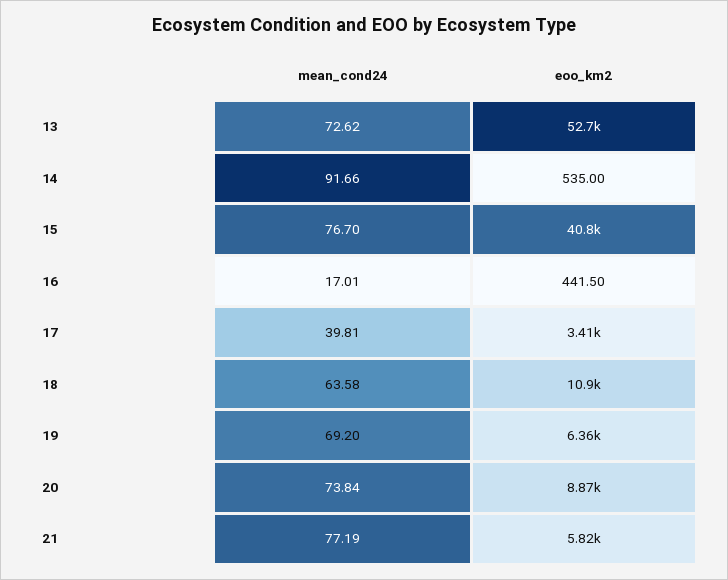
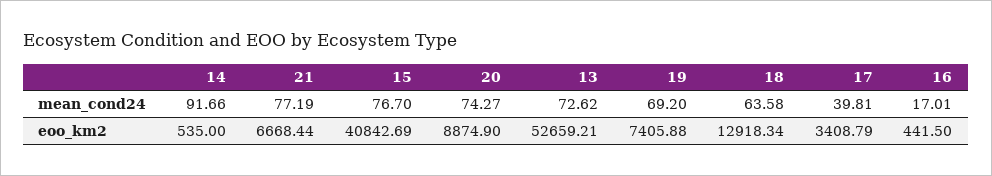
  {
    "mean_cond24": {
      "13": 72.62,
      "14": 91.66,
      "15": 76.7,
      "16": 17.01,
      "17": 39.81,
      "18": 63.58,
      "19": 69.2,
-     "20": 73.84,
+     "20": 74.27,
      "21": 77.19
    },
    "eoo_km2": {
      "13": 52659.21,
      "14": 535,
      "15": 40842.69,
      "16": 441.5,
      "17": 3408.79,
-     "18": 10900,
+     "18": 12918.34,
-     "19": 6360,
+     "19": 7405.88,
      "20": 8874.9,
-     "21": 5820
+     "21": 6668.44
    }
  }

